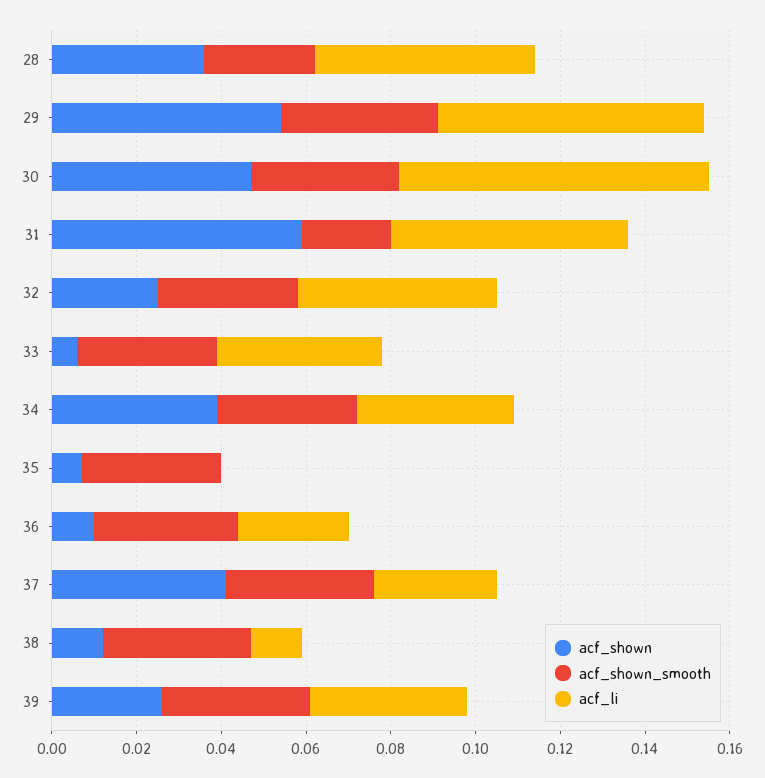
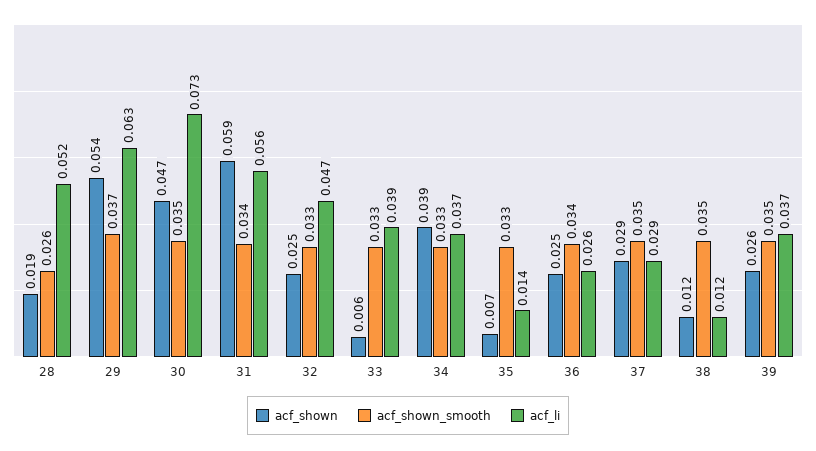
  {
    "acf_shown": {
-     "28": 0.035,
+     "28": 0.019,
      "29": 0.054,
      "30": 0.047,
      "31": 0.059,
      "32": 0.025,
      "33": 0.006,
      "34": 0.039,
      "35": 0.007,
-     "36": 0.01,
+     "36": 0.025,
-     "37": 0.04,
+     "37": 0.029,
      "38": 0.012,
      "39": 0.026
    },
    "acf_shown_smooth": {
      "28": 0.026,
      "29": 0.037,
      "30": 0.035,
-     "31": 0.02,
+     "31": 0.034,
      "32": 0.033,
      "33": 0.033,
      "34": 0.033,
      "35": 0.033,
      "36": 0.034,
      "37": 0.035,
      "38": 0.035,
      "39": 0.035
    },
    "acf_li": {
      "28": 0.052,
      "29": 0.063,
      "30": 0.073,
      "31": 0.056,
      "32": 0.047,
      "33": 0.039,
      "34": 0.037,
-     "35": 0,
+     "35": 0.014,
      "36": 0.026,
      "37": 0.029,
      "38": 0.012,
      "39": 0.037
    }
  }

